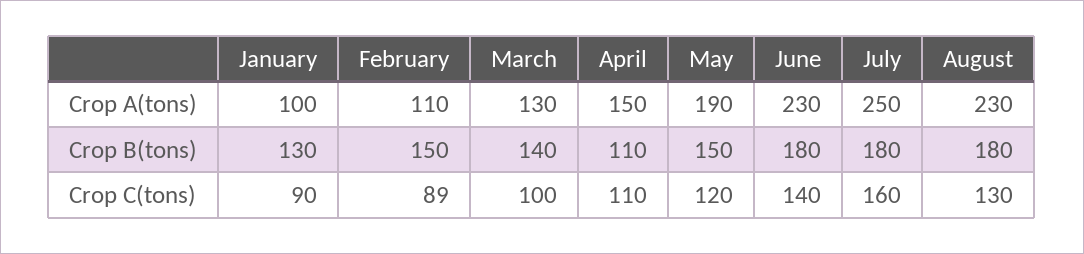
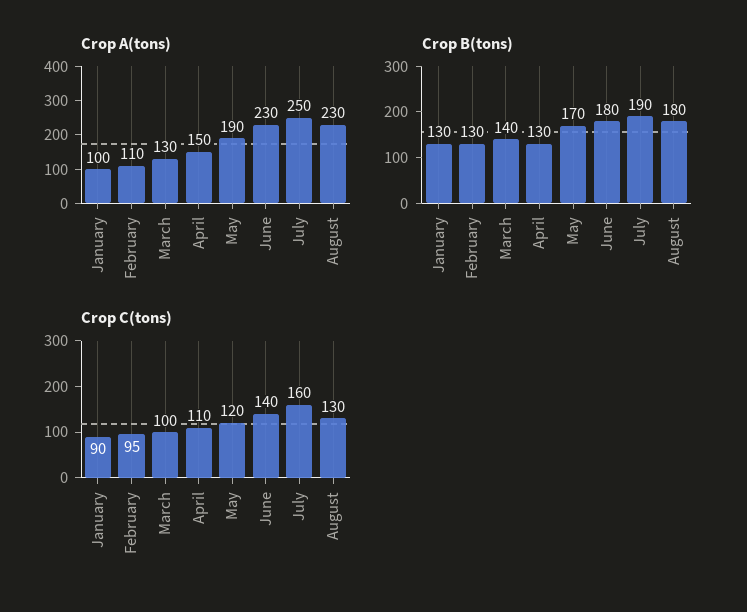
  {
    "Crop A(tons)": {
      "January": 100,
      "February": 110,
      "March": 130,
      "April": 150,
      "May": 190,
      "June": 230,
      "July": 250,
      "August": 230
    },
    "Crop B(tons)": {
      "January": 130,
-     "February": 150,
+     "February": 130,
      "March": 140,
-     "April": 110,
+     "April": 130,
-     "May": 150,
+     "May": 170,
      "June": 180,
-     "July": 180,
+     "July": 190,
      "August": 180
    },
    "Crop C(tons)": {
      "January": 90,
-     "February": 89,
+     "February": 95,
      "March": 100,
      "April": 110,
      "May": 120,
      "June": 140,
      "July": 160,
      "August": 130
    }
  }

